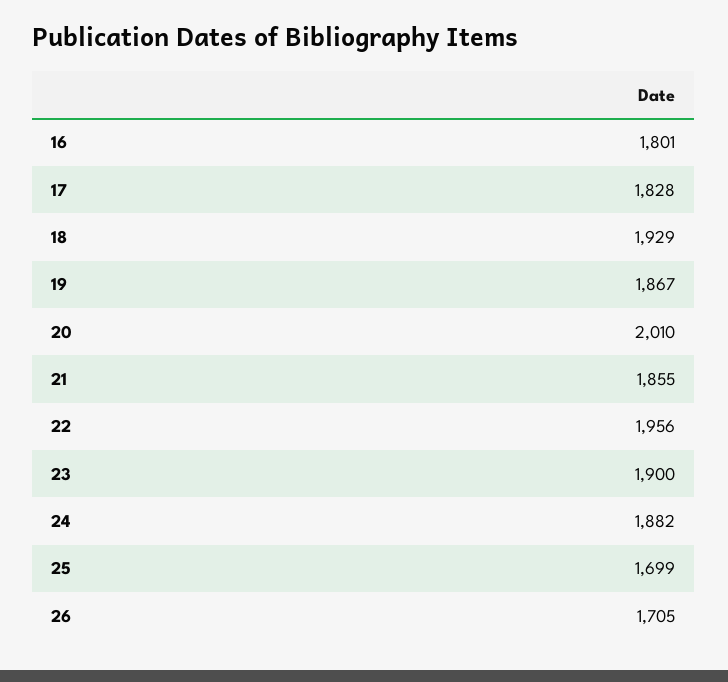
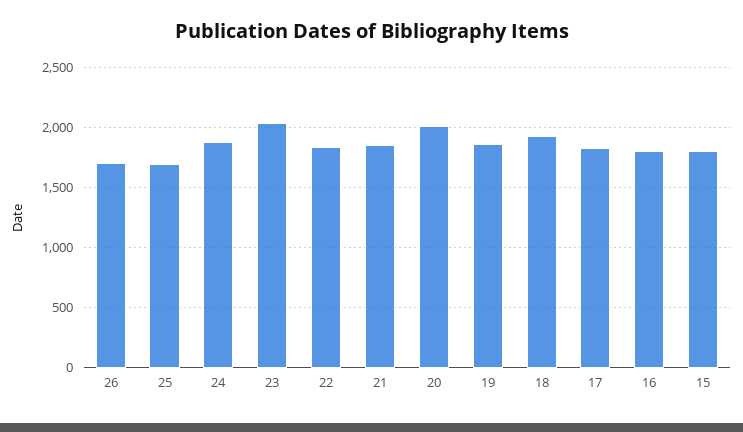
  {
    "16": 1801,
    "17": 1828,
    "18": 1929,
    "19": 1867,
    "20": 2010,
    "21": 1855,
-   "22": 1956,
+   "22": 1850,
-   "23": 1900,
+   "23": 2050,
    "24": 1882,
    "25": 1699,
-   "26": 1705
+   "26": 1705,
+   "15": 1800
  }

